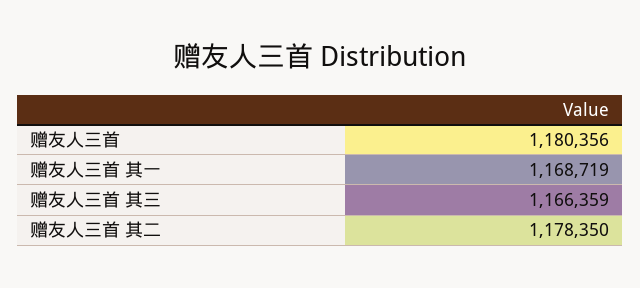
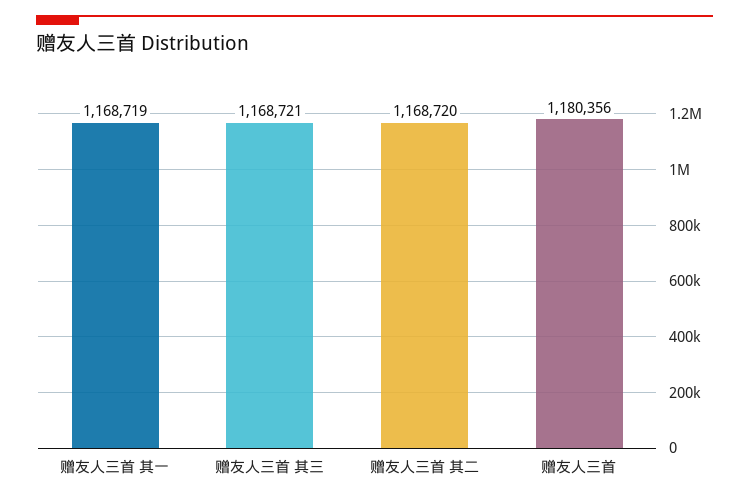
  {
    "赠友人三首": 1180356,
    "赠友人三首 其一": 1168719,
-   "赠友人三首 其三": 1166359,
+   "赠友人三首 其三": 1168721,
-   "赠友人三首 其二": 1178350
+   "赠友人三首 其二": 1168720
  }

